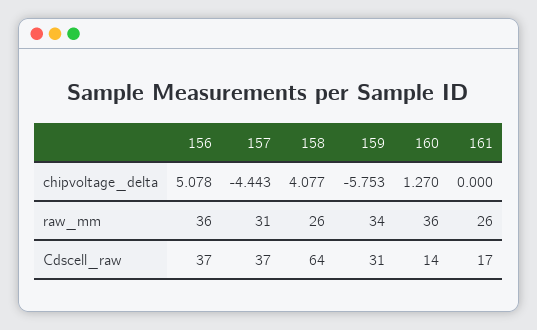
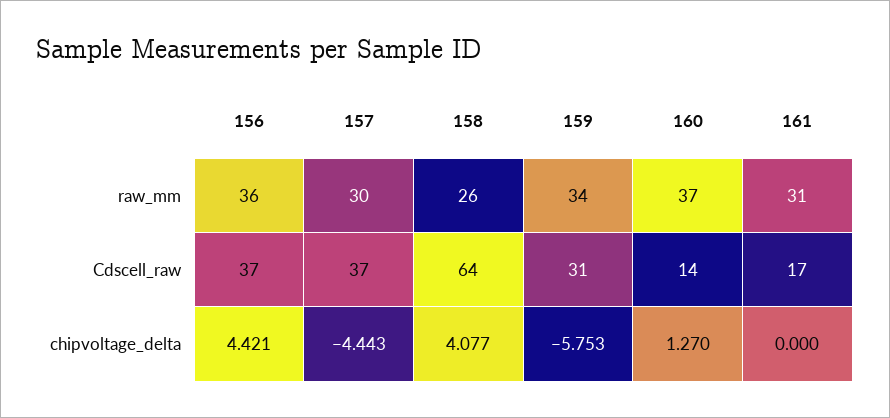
  {
    "156": {
-     "chipvoltage_delta": 5.078,
+     "chipvoltage_delta": 4.421,
      "raw_mm": 36,
      "Cdscell_raw": 37
    },
    "157": {
      "chipvoltage_delta": -4.443,
-     "raw_mm": 31,
+     "raw_mm": 30,
      "Cdscell_raw": 37
    },
    "158": {
      "chipvoltage_delta": 4.077,
      "raw_mm": 26,
      "Cdscell_raw": 64
    },
    "159": {
      "chipvoltage_delta": -5.753,
      "raw_mm": 34,
      "Cdscell_raw": 31
    },
    "160": {
      "chipvoltage_delta": 1.27,
-     "raw_mm": 36,
+     "raw_mm": 37,
      "Cdscell_raw": 14
    },
    "161": {
      "chipvoltage_delta": 0,
-     "raw_mm": 26,
+     "raw_mm": 31,
      "Cdscell_raw": 17
    }
  }

